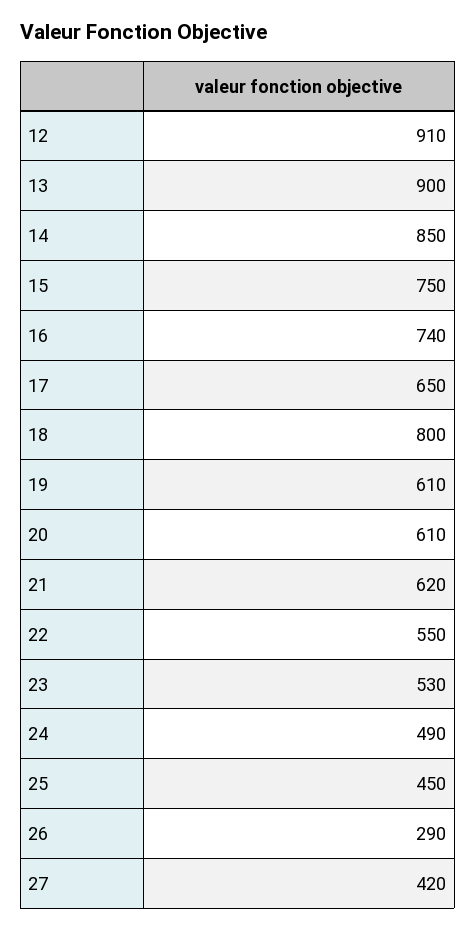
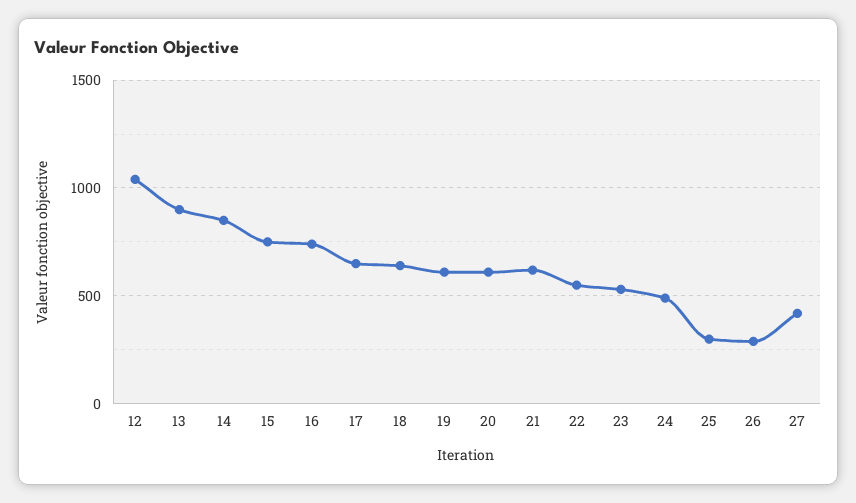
  {
-   "12": 910,
+   "12": 1050,
    "13": 900,
    "14": 850,
    "15": 750,
    "16": 740,
    "17": 650,
-   "18": 800,
+   "18": 650,
    "19": 610,
    "20": 610,
    "21": 620,
    "22": 550,
    "23": 530,
    "24": 490,
-   "25": 450,
+   "25": 300,
    "26": 290,
    "27": 420
  }

